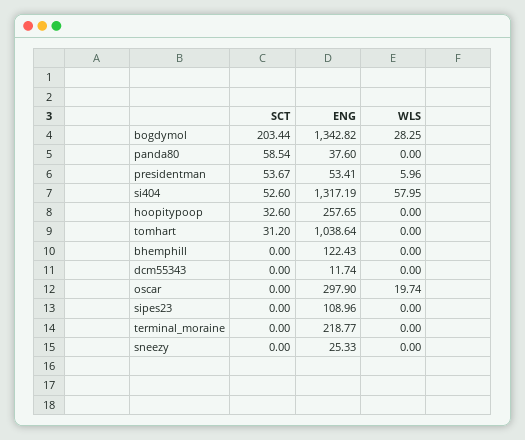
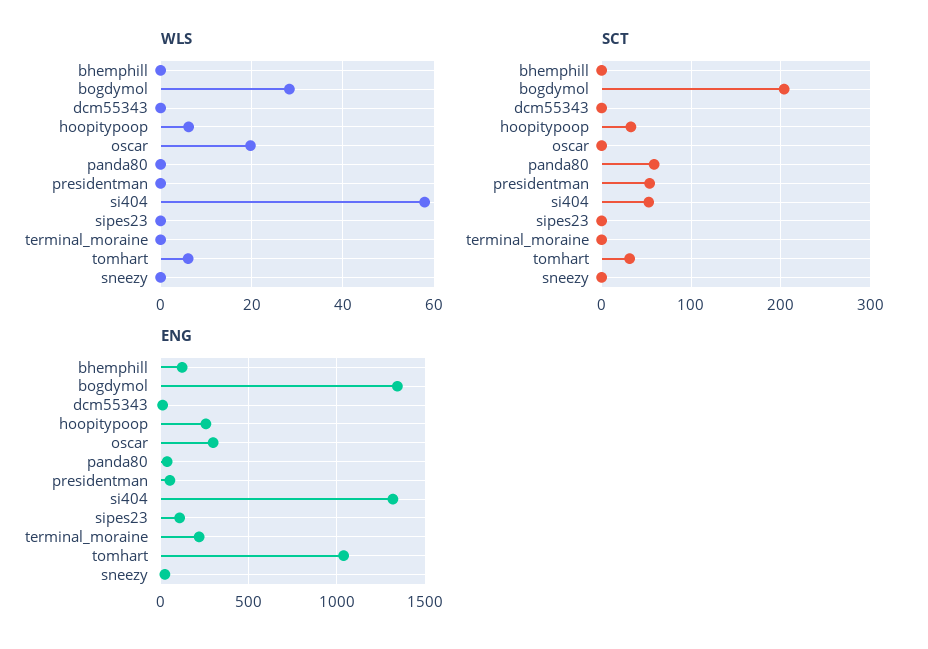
  {
    "SCT": {
      "bogdymol": 203.44,
      "panda80": 58.54,
      "presidentman": 53.67,
      "si404": 52.6,
      "hoopitypoop": 32.6,
      "tomhart": 31.2,
      "bhemphill": 0,
      "dcm55343": 0,
      "oscar": 0,
      "sipes23": 0,
      "terminal_moraine": 0,
      "sneezy": 0
    },
    "ENG": {
      "bogdymol": 1342.82,
      "panda80": 37.6,
      "presidentman": 53.41,
      "si404": 1317.19,
      "hoopitypoop": 257.65,
      "tomhart": 1038.64,
      "bhemphill": 122.43,
      "dcm55343": 11.74,
      "oscar": 297.9,
      "sipes23": 108.96,
      "terminal_moraine": 218.77,
      "sneezy": 25.33
    },
    "WLS": {
      "bogdymol": 28.25,
      "panda80": 0,
-     "presidentman": 5.96,
+     "presidentman": 0,
      "si404": 57.95,
-     "hoopitypoop": 0,
+     "hoopitypoop": 6,
-     "tomhart": 0,
+     "tomhart": 6,
      "bhemphill": 0,
      "dcm55343": 0,
      "oscar": 19.74,
      "sipes23": 0,
      "terminal_moraine": 0,
      "sneezy": 0
    }
  }

